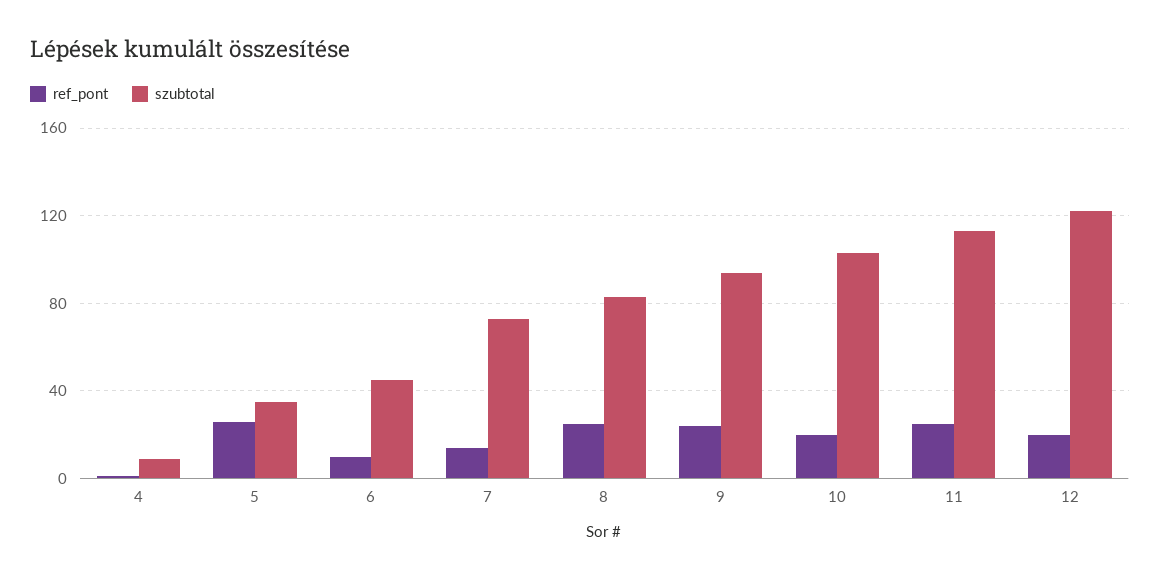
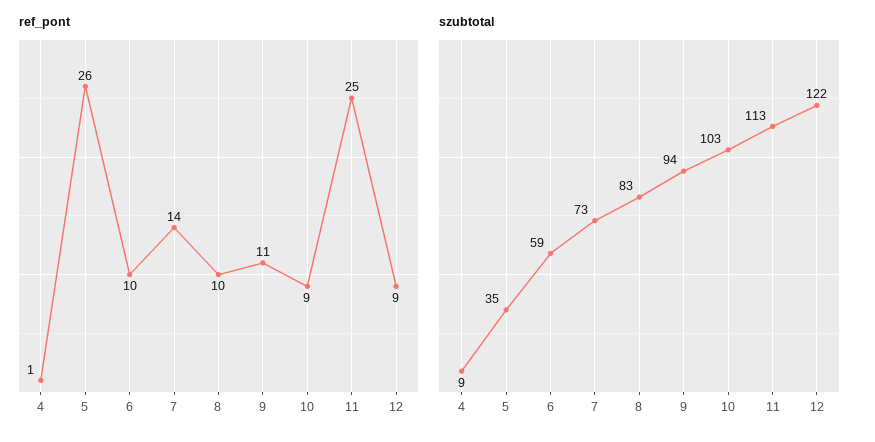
  {
    "ref_pont": {
      "4": 1,
      "5": 26,
      "6": 10,
      "7": 14,
-     "8": 25,
+     "8": 10,
-     "9": 25,
+     "9": 11,
-     "10": 20,
+     "10": 9,
      "11": 25,
-     "12": 20
+     "12": 9
    },
    "szubtotal": {
      "4": 9,
      "5": 35,
-     "6": 45,
+     "6": 59,
      "7": 73,
      "8": 83,
      "9": 94,
      "10": 103,
      "11": 113,
      "12": 122
    }
  }

